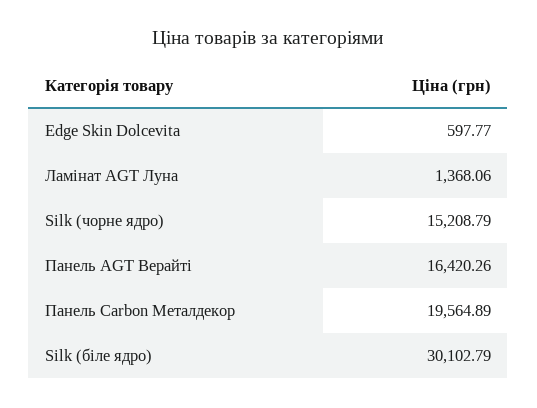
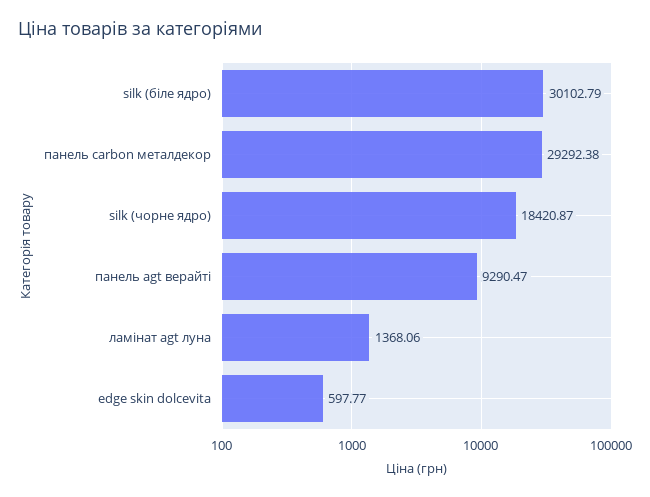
  {
    "Edge Skin Dolcevita": 597.77,
    "Ламінат AGT Луна": 1368.06,
-   "Silk (чорне ядро)": 15208.79,
+   "Silk (чорне ядро)": 18420.87,
-   "Панель AGT Верайті": 16420.26,
+   "Панель AGT Верайті": 9290.47,
-   "Панель Carbon Металдекор": 19564.89,
+   "Панель Carbon Металдекор": 29292.38,
    "Silk (біле ядро)": 30102.79
  }

